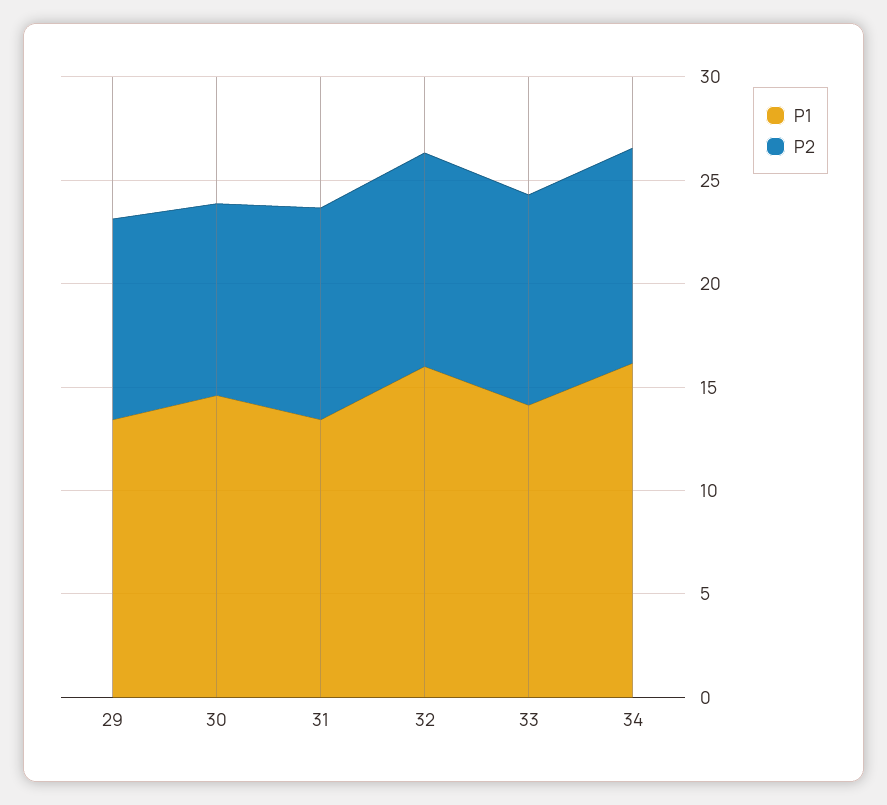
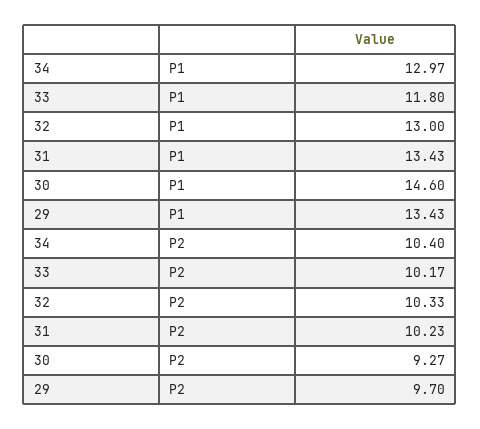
  {
    "P1": {
      "29": 13.43,
      "30": 14.6,
      "31": 13.43,
-     "32": 16,
+     "32": 13,
-     "33": 14,
+     "33": 11.8,
-     "34": 16
+     "34": 12.97
    },
    "P2": {
      "29": 9.7,
      "30": 9.27,
      "31": 10.23,
      "32": 10.33,
      "33": 10.17,
      "34": 10.4
    }
  }

